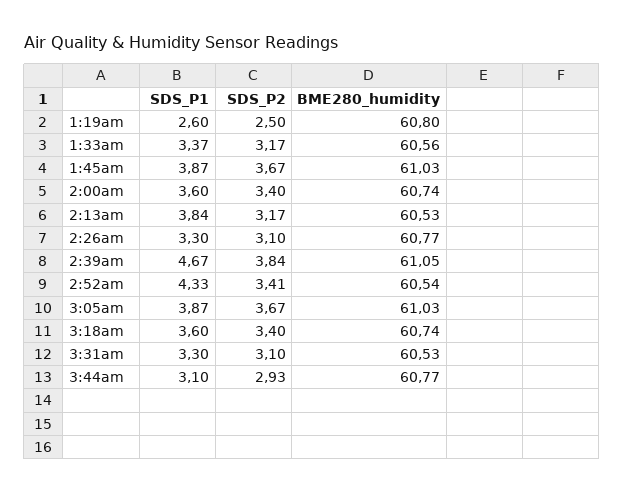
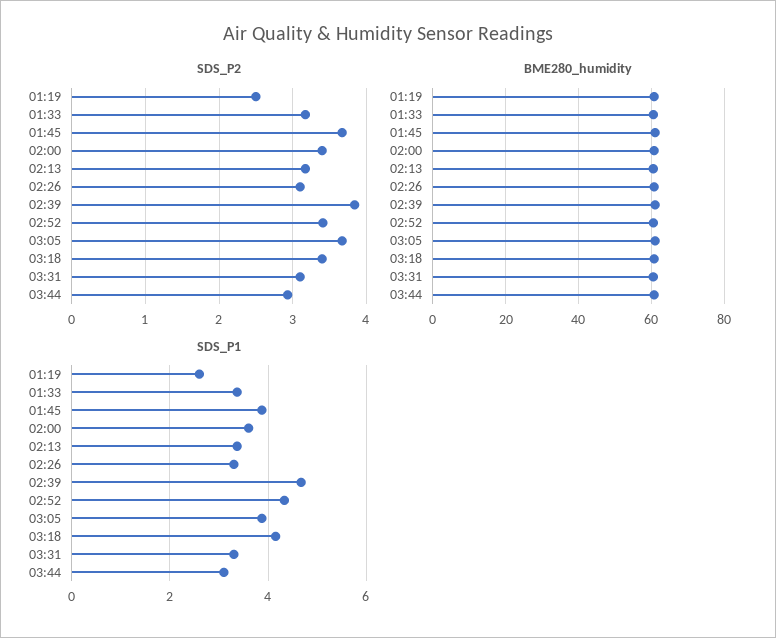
  {
    "SDS_P1": {
      "1:19am": 2.6,
      "1:33am": 3.37,
      "1:45am": 3.87,
      "2:00am": 3.6,
-     "2:13am": 3.84,
+     "2:13am": 3.4,
      "2:26am": 3.3,
      "2:39am": 4.67,
      "2:52am": 4.33,
      "3:05am": 3.87,
-     "3:18am": 3.6,
+     "3:18am": 4.2,
      "3:31am": 3.3,
      "3:44am": 3.1
    },
    "SDS_P2": {
      "1:19am": 2.5,
      "1:33am": 3.17,
      "1:45am": 3.67,
      "2:00am": 3.4,
      "2:13am": 3.17,
      "2:26am": 3.1,
      "2:39am": 3.84,
      "2:52am": 3.41,
      "3:05am": 3.67,
      "3:18am": 3.4,
      "3:31am": 3.1,
      "3:44am": 2.93
    },
    "BME280_humidity": {
      "1:19am": 60.8,
      "1:33am": 60.56,
      "1:45am": 61.03,
      "2:00am": 60.74,
      "2:13am": 60.53,
      "2:26am": 60.77,
      "2:39am": 61.05,
      "2:52am": 60.54,
      "3:05am": 61.03,
      "3:18am": 60.74,
      "3:31am": 60.53,
      "3:44am": 60.77
    }
  }

